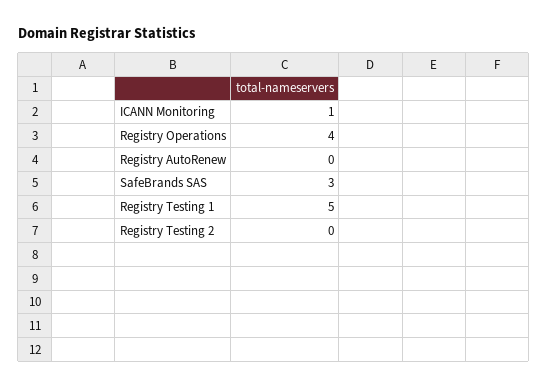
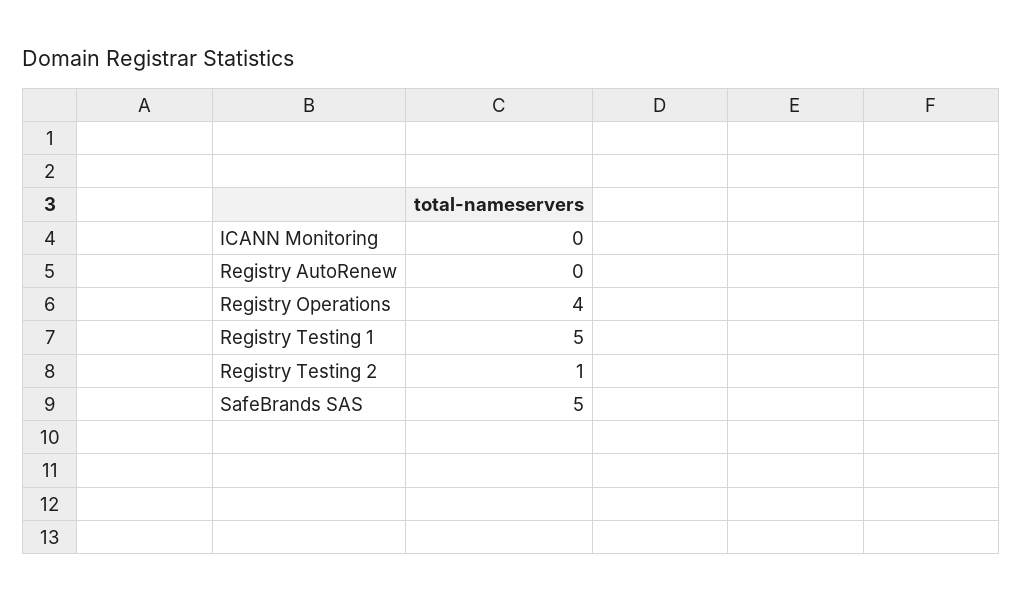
  {
-   "ICANN Monitoring": 1,
+   "ICANN Monitoring": 0,
    "Registry Operations": 4,
    "Registry AutoRenew": 0,
-   "SafeBrands SAS": 3,
+   "SafeBrands SAS": 5,
    "Registry Testing 1": 5,
-   "Registry Testing 2": 0
+   "Registry Testing 2": 1
  }

